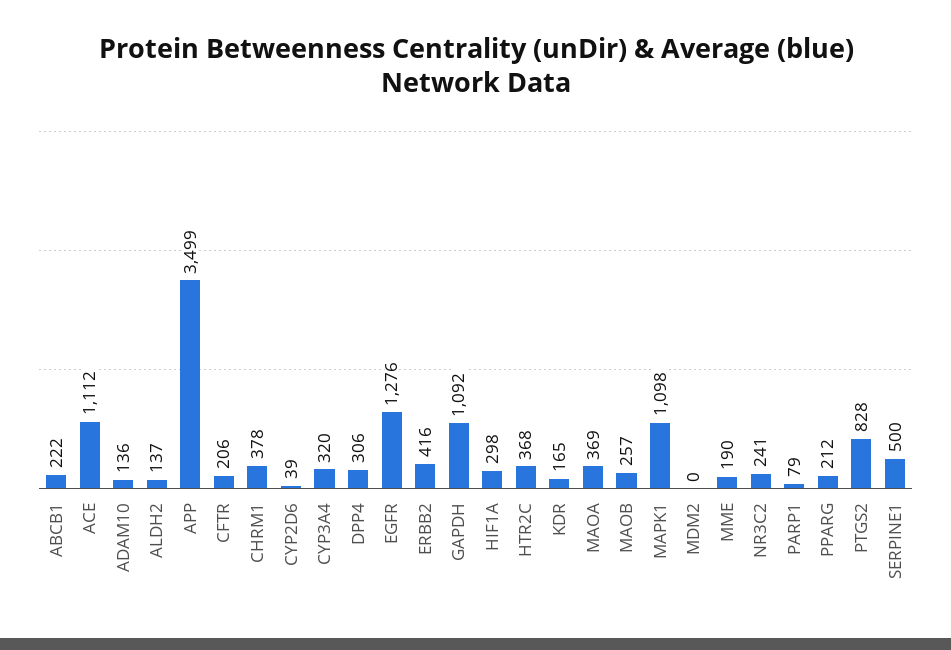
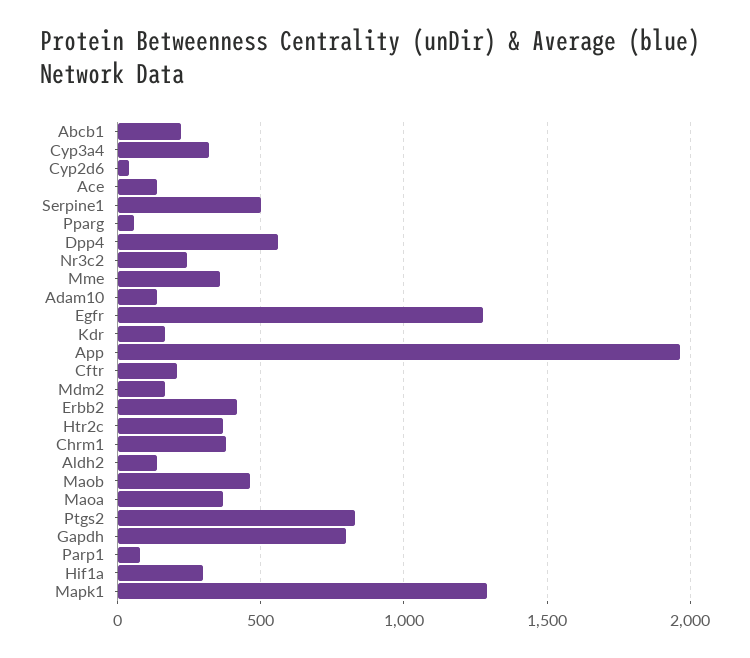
  {
    "ABCB1": 222,
-   "ACE": 1112,
+   "ACE": 150,
    "ADAM10": 136,
    "ALDH2": 137,
-   "APP": 3499,
+   "APP": 1950,
    "CFTR": 206,
    "CHRM1": 378,
    "CYP2D6": 39,
    "CYP3A4": 320,
-   "DPP4": 306,
+   "DPP4": 550,
    "EGFR": 1276,
    "ERBB2": 416,
-   "GAPDH": 1092,
+   "GAPDH": 800,
    "HIF1A": 298,
    "HTR2C": 368,
    "KDR": 165,
    "MAOA": 369,
-   "MAOB": 257,
+   "MAOB": 450,
-   "MAPK1": 1098,
+   "MAPK1": 1300,
-   "MDM2": 0,
+   "MDM2": 150,
-   "MME": 190,
+   "MME": 350,
    "NR3C2": 241,
    "PARP1": 79,
-   "PPARG": 212,
+   "PPARG": 50,
    "PTGS2": 828,
    "SERPINE1": 500
  }

